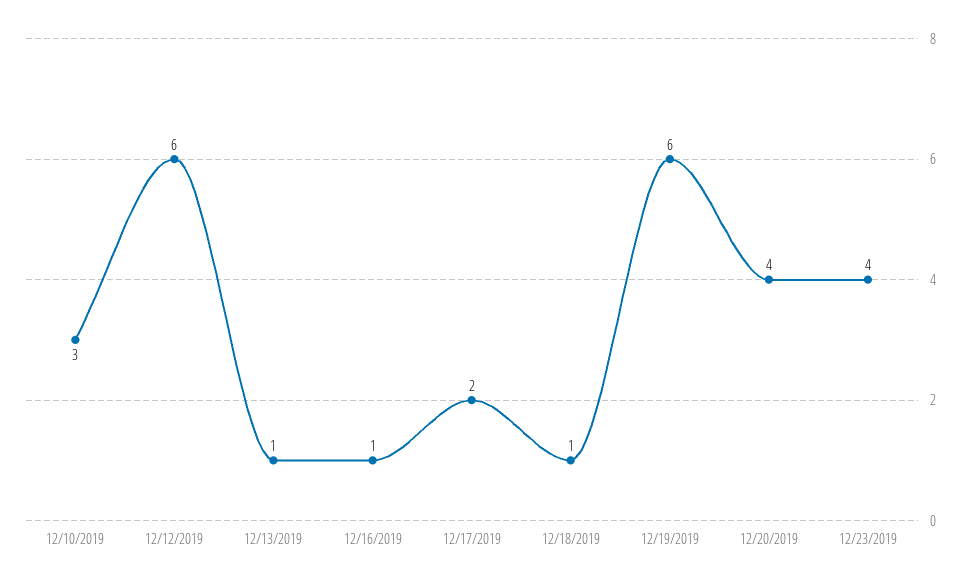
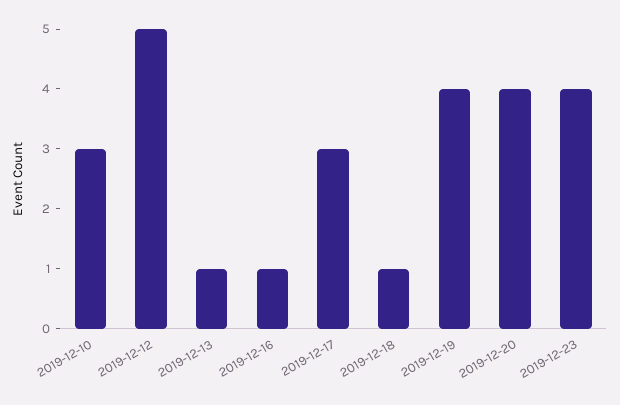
  {
    "12/10/2019": 3,
-   "12/12/2019": 6,
+   "12/12/2019": 5,
    "12/13/2019": 1,
    "12/16/2019": 1,
-   "12/17/2019": 2,
+   "12/17/2019": 3,
    "12/18/2019": 1,
-   "12/19/2019": 6,
+   "12/19/2019": 4,
    "12/20/2019": 4,
    "12/23/2019": 4
  }

